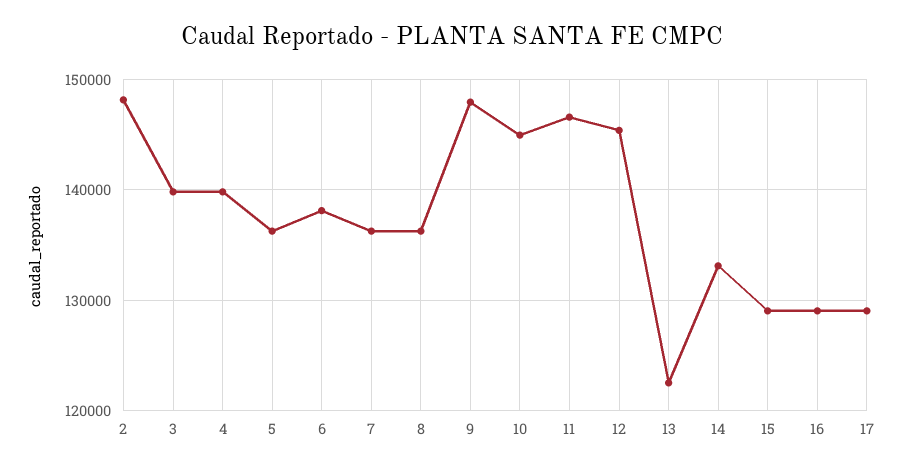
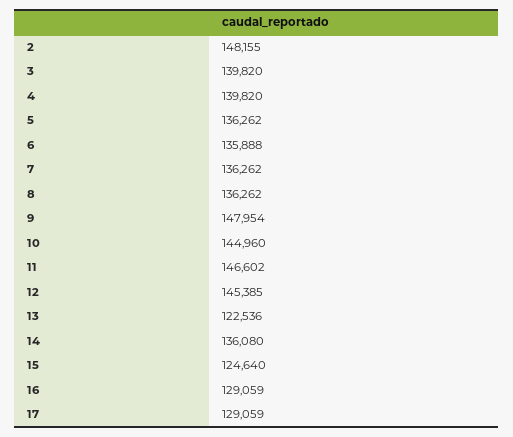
  {
    "2": 148155,
    "3": 139820,
    "4": 139820,
    "5": 136262,
-   "6": 138000,
+   "6": 135888,
    "7": 136262,
    "8": 136262,
    "9": 147954,
    "10": 144960,
    "11": 146602,
    "12": 145385,
    "13": 122536,
-   "14": 133000,
+   "14": 136080,
-   "15": 129000,
+   "15": 124640,
    "16": 129059,
    "17": 129059
  }

